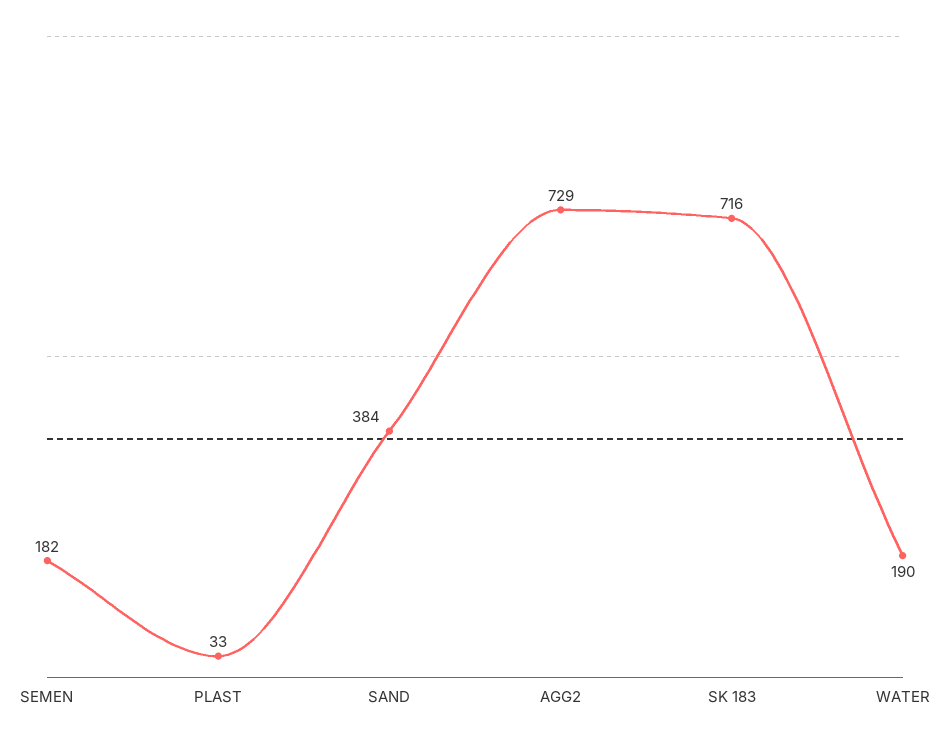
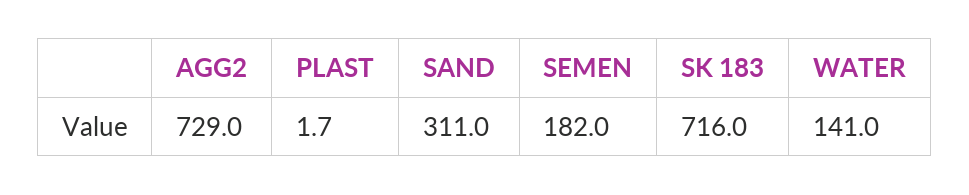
  {
    "SEMEN": 182,
-   "PLAST": 33,
+   "PLAST": 1.7,
-   "SAND": 384,
+   "SAND": 311,
    "AGG2": 729,
    "SK 183": 716,
-   "WATER": 190
+   "WATER": 141
  }

